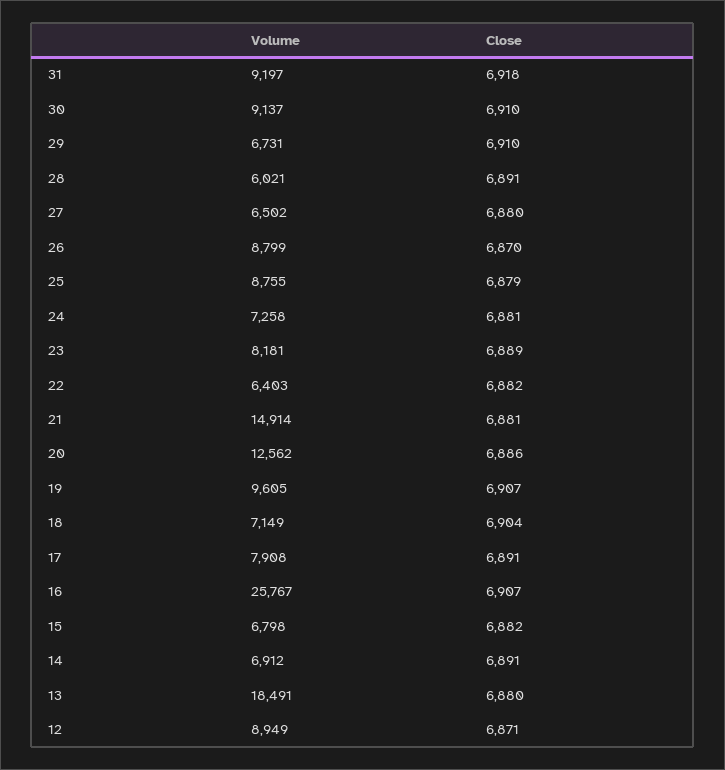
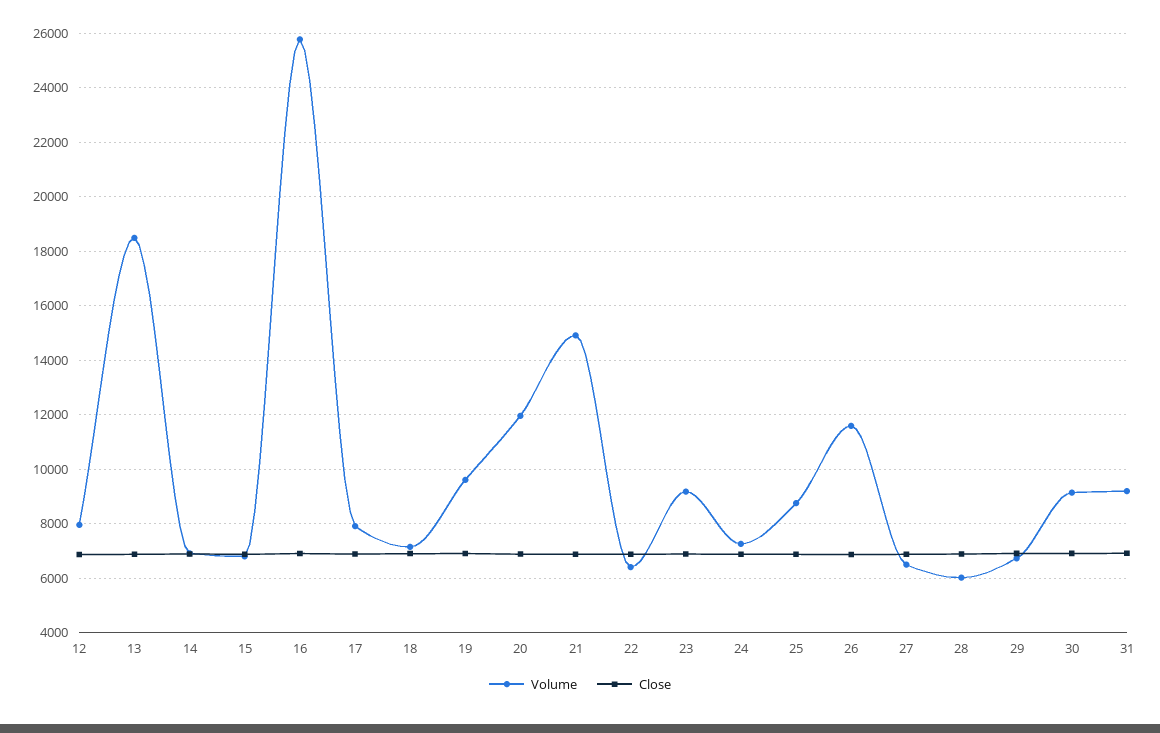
  {
    "Volume": {
      "31": 9197,
      "30": 9137,
      "29": 6731,
      "28": 6021,
      "27": 6502,
-     "26": 8799,
+     "26": 11500,
      "25": 8755,
      "24": 7258,
-     "23": 8181,
+     "23": 9250,
      "22": 6403,
      "21": 14914,
-     "20": 12562,
+     "20": 12000,
      "19": 9605,
      "18": 7149,
      "17": 7908,
      "16": 25767,
      "15": 6798,
      "14": 6912,
      "13": 18491,
-     "12": 8949
+     "12": 8000
    },
    "Close": {
      "31": 6918,
      "30": 6910,
      "29": 6910,
      "28": 6891,
      "27": 6880,
      "26": 6870,
      "25": 6879,
      "24": 6881,
      "23": 6889,
      "22": 6882,
      "21": 6881,
      "20": 6886,
      "19": 6907,
      "18": 6904,
      "17": 6891,
      "16": 6907,
      "15": 6882,
      "14": 6891,
      "13": 6880,
      "12": 6871
    }
  }

